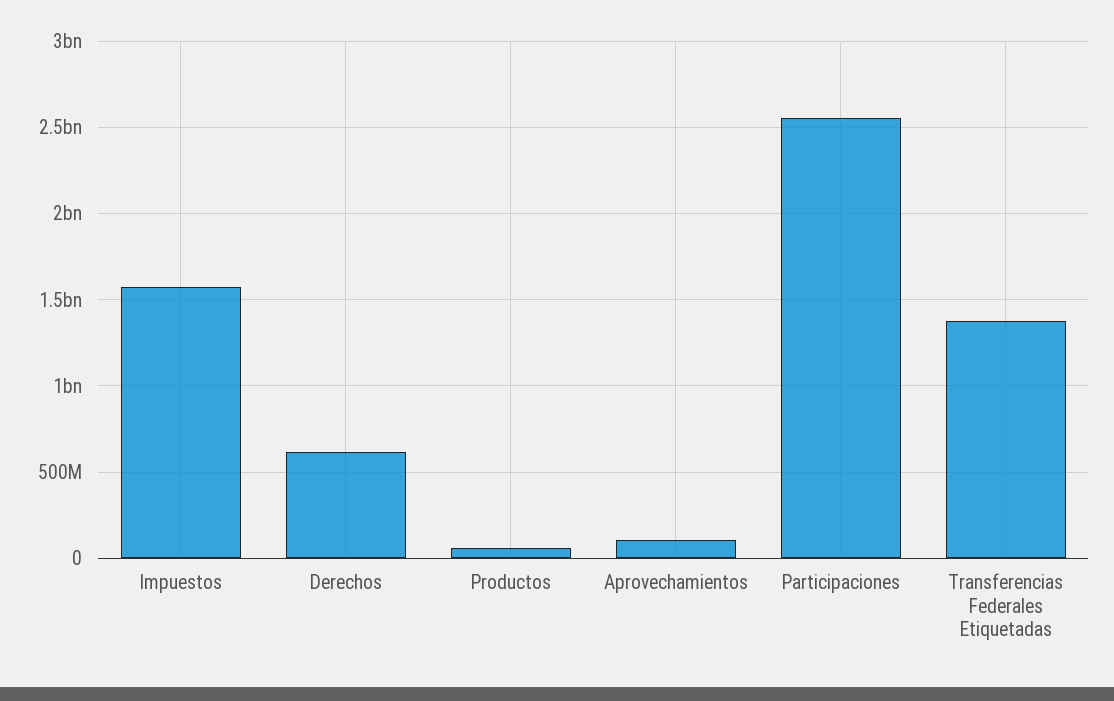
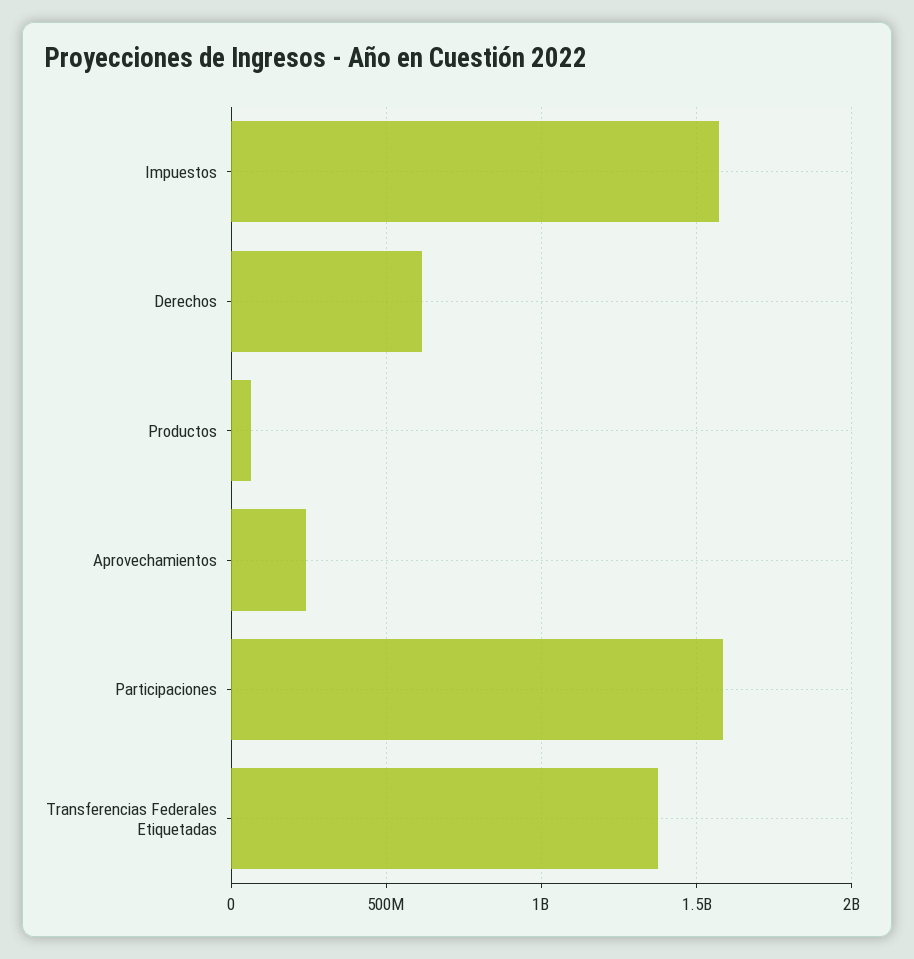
  {
    "Impuestos": 1550000000,
    "Derechos": 600000000,
    "Productos": 50000000,
-   "Aprovechamientos": 100000000,
+   "Aprovechamientos": 250000000,
-   "Participaciones": 2550000000,
+   "Participaciones": 1600000000,
    "Transferencias Federales Etiquetadas": 1400000000
  }

